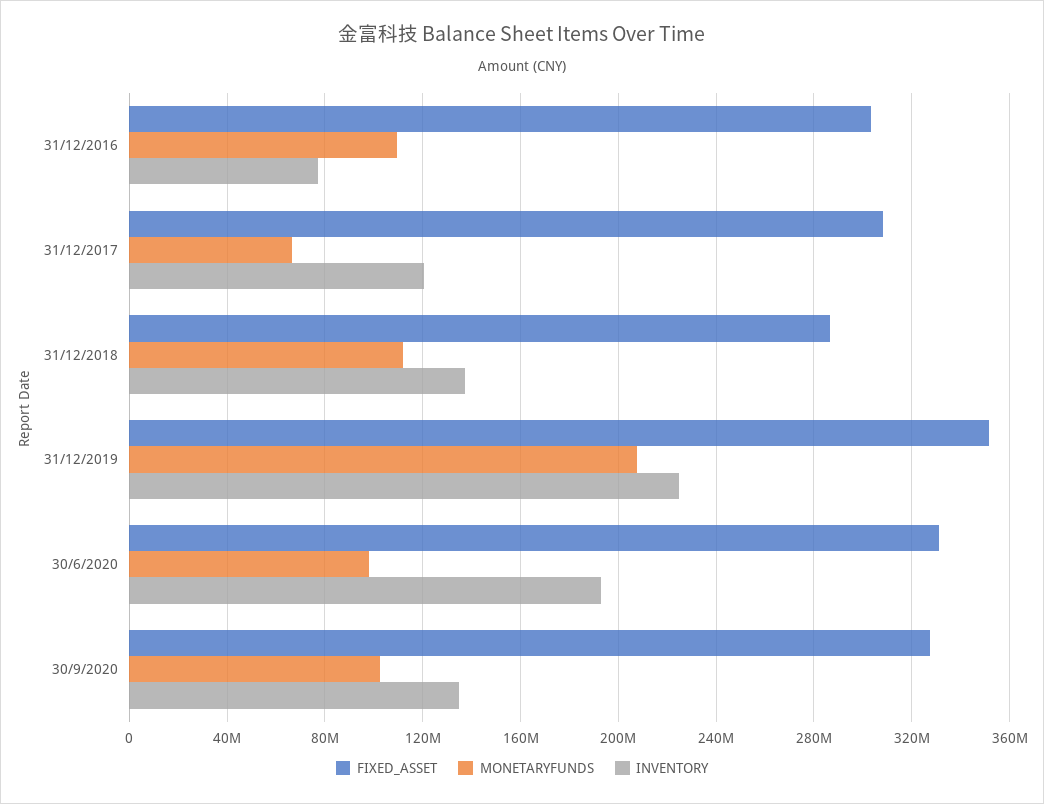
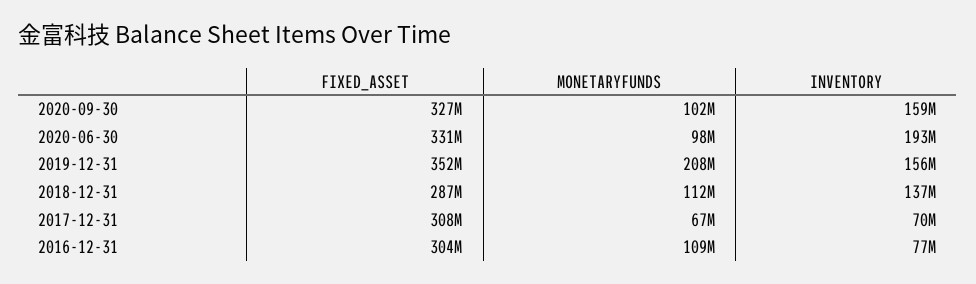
  {
    "FIXED_ASSET": {
      "31/12/2016": 304000000,
      "31/12/2017": 308000000,
      "31/12/2018": 287000000,
      "31/12/2019": 352000000,
      "30/6/2020": 331000000,
      "30/9/2020": 327000000
    },
    "MONETARYFUNDS": {
      "31/12/2016": 109000000,
      "31/12/2017": 67000000,
      "31/12/2018": 112000000,
      "31/12/2019": 208000000,
      "30/6/2020": 98000000,
      "30/9/2020": 102000000
    },
    "INVENTORY": {
      "31/12/2016": 77000000,
-     "31/12/2017": 120000000,
+     "31/12/2017": 70000000,
      "31/12/2018": 137000000,
-     "31/12/2019": 225000000,
+     "31/12/2019": 156000000,
      "30/6/2020": 193000000,
-     "30/9/2020": 135000000
+     "30/9/2020": 159000000
    }
  }

